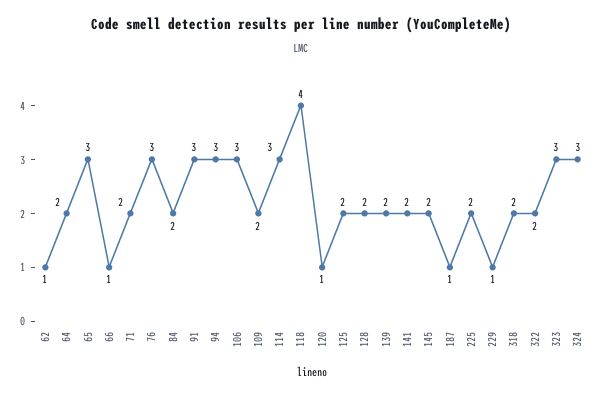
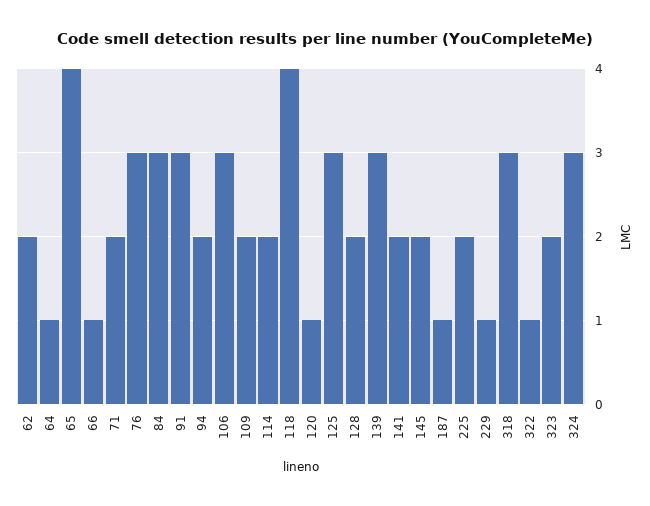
  {
-   "62": 1,
+   "62": 2,
-   "64": 2,
+   "64": 1,
-   "65": 3,
+   "65": 4,
    "66": 1,
    "71": 2,
    "76": 3,
-   "84": 2,
+   "84": 3,
    "91": 3,
-   "94": 3,
+   "94": 2,
    "106": 3,
    "109": 2,
-   "114": 3,
+   "114": 2,
    "118": 4,
    "120": 1,
-   "125": 2,
+   "125": 3,
    "128": 2,
-   "139": 2,
+   "139": 3,
    "141": 2,
    "145": 2,
    "187": 1,
    "225": 2,
    "229": 1,
-   "318": 2,
+   "318": 3,
-   "322": 2,
+   "322": 1,
-   "323": 3,
+   "323": 2,
    "324": 3
  }

